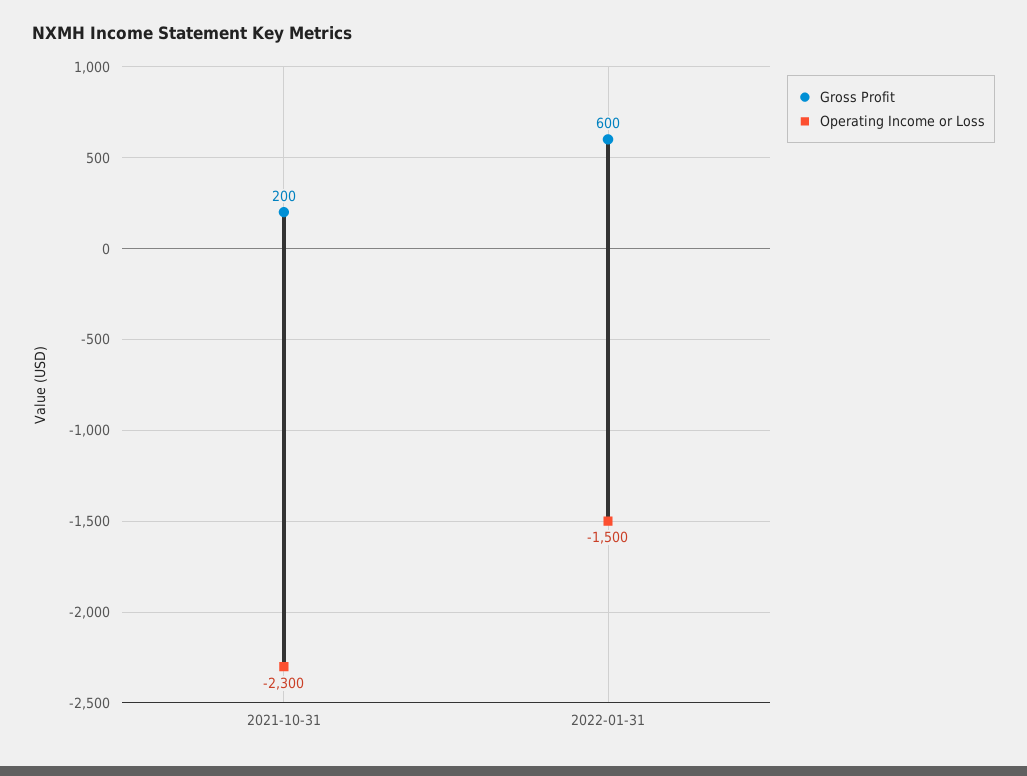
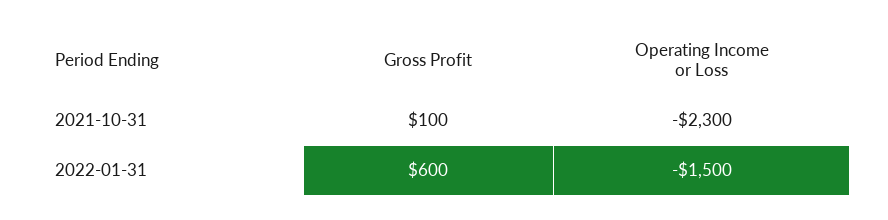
  {
    "Gross Profit": {
-     "2021-10-31": 200,
+     "2021-10-31": 100,
      "2022-01-31": 600
    },
    "Operating Income or Loss": {
      "2021-10-31": -2300,
      "2022-01-31": -1500
    }
  }

